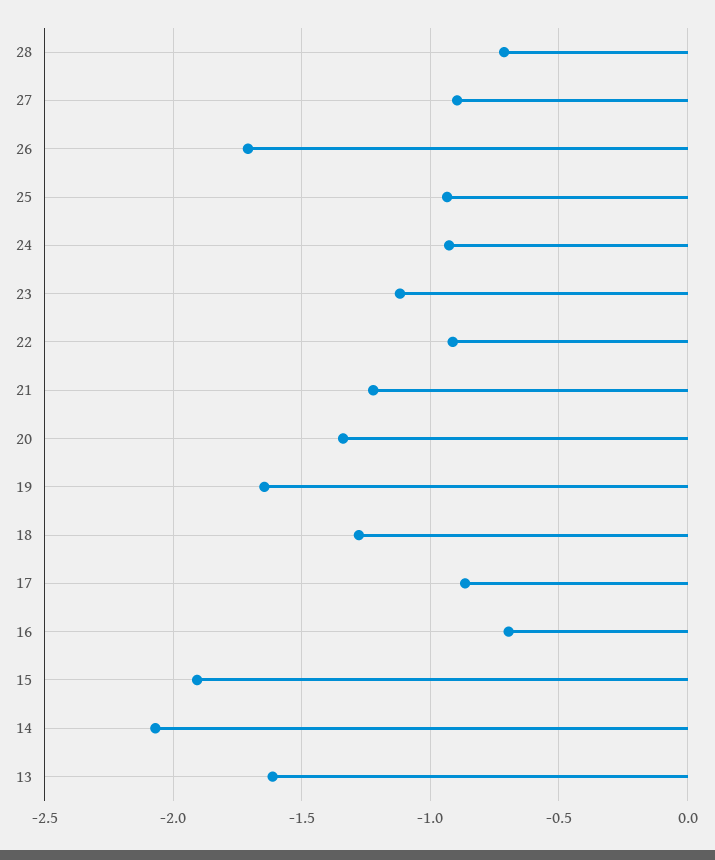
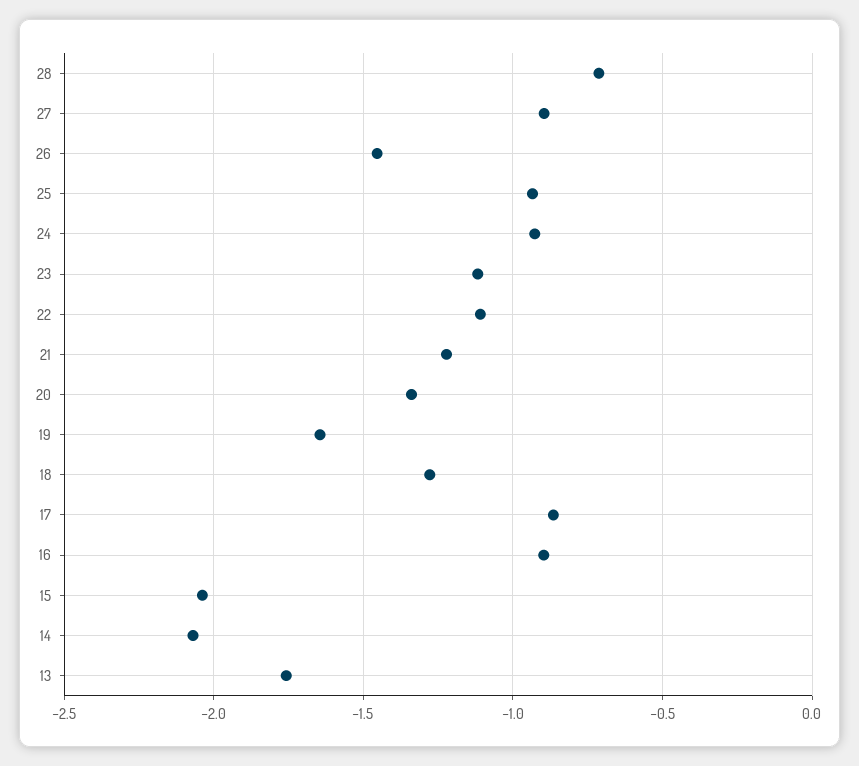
  {
    "28": -0.7,
    "27": -0.9,
-   "26": -1.7,
+   "26": -1.45,
    "25": -0.95,
    "24": -0.95,
    "23": -1.1,
-   "22": -0.9,
+   "22": -1.1,
    "21": -1.2,
    "20": -1.35,
    "19": -1.65,
    "18": -1.3,
    "17": -0.85,
-   "16": -0.7,
+   "16": -0.9,
-   "15": -1.9,
+   "15": -2.05,
    "14": -2.05,
-   "13": -1.6
+   "13": -1.75
  }

